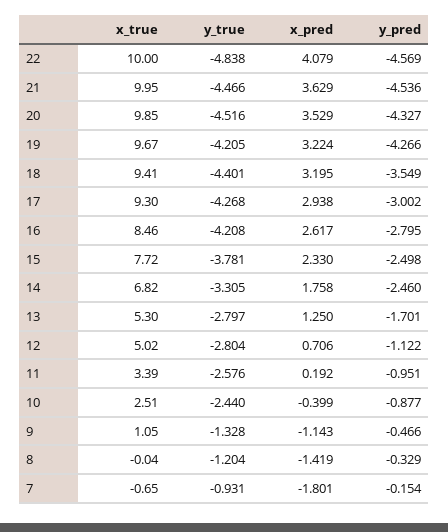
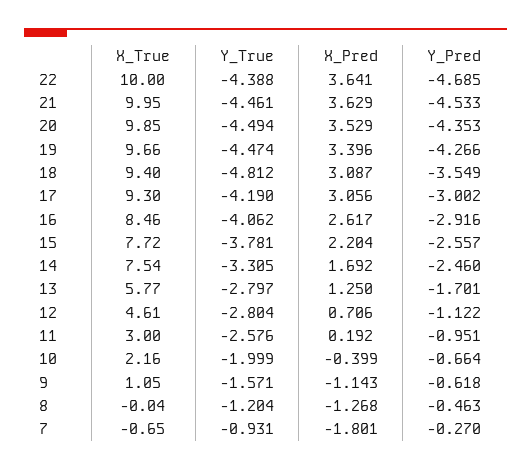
  {
    "x_true": {
      "22": 10,
      "21": 9.95,
      "20": 9.85,
-     "19": 9.67,
+     "19": 9.66,
-     "18": 9.41,
+     "18": 9.4,
      "17": 9.3,
      "16": 8.46,
      "15": 7.72,
-     "14": 6.82,
+     "14": 7.54,
-     "13": 5.3,
+     "13": 5.77,
-     "12": 5.02,
+     "12": 4.61,
-     "11": 3.39,
+     "11": 3,
-     "10": 2.51,
+     "10": 2.16,
      "9": 1.05,
      "8": -0.04,
      "7": -0.65
    },
    "y_true": {
-     "22": -4.838,
+     "22": -4.388,
-     "21": -4.466,
+     "21": -4.461,
-     "20": -4.516,
+     "20": -4.494,
-     "19": -4.205,
+     "19": -4.474,
-     "18": -4.401,
+     "18": -4.812,
-     "17": -4.268,
+     "17": -4.19,
-     "16": -4.208,
+     "16": -4.062,
      "15": -3.781,
      "14": -3.305,
      "13": -2.797,
      "12": -2.804,
      "11": -2.576,
-     "10": -2.44,
+     "10": -1.999,
-     "9": -1.328,
+     "9": -1.571,
      "8": -1.204,
      "7": -0.931
    },
    "x_pred": {
-     "22": 4.079,
+     "22": 3.641,
      "21": 3.629,
      "20": 3.529,
-     "19": 3.224,
+     "19": 3.396,
-     "18": 3.195,
+     "18": 3.087,
-     "17": 2.938,
+     "17": 3.056,
      "16": 2.617,
-     "15": 2.33,
+     "15": 2.204,
-     "14": 1.758,
+     "14": 1.692,
      "13": 1.25,
      "12": 0.706,
      "11": 0.192,
      "10": -0.399,
      "9": -1.143,
-     "8": -1.419,
+     "8": -1.268,
      "7": -1.801
    },
    "y_pred": {
-     "22": -4.569,
+     "22": -4.685,
-     "21": -4.536,
+     "21": -4.533,
-     "20": -4.327,
+     "20": -4.353,
      "19": -4.266,
      "18": -3.549,
      "17": -3.002,
-     "16": -2.795,
+     "16": -2.916,
-     "15": -2.498,
+     "15": -2.557,
      "14": -2.46,
      "13": -1.701,
      "12": -1.122,
      "11": -0.951,
-     "10": -0.877,
+     "10": -0.664,
-     "9": -0.466,
+     "9": -0.618,
-     "8": -0.329,
+     "8": -0.463,
-     "7": -0.154
+     "7": -0.27
    }
  }

